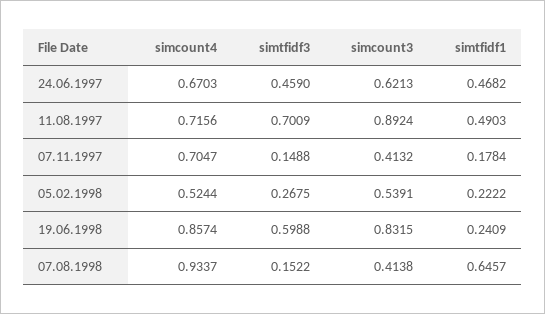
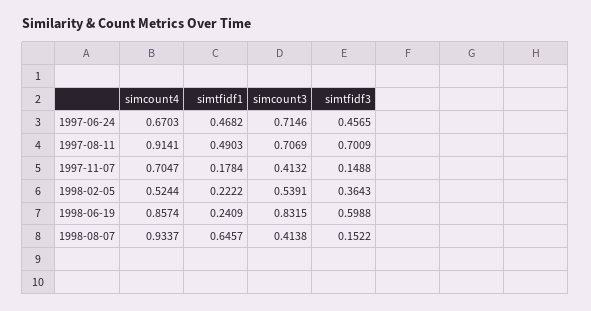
  {
    "simcount4": {
      "24.06.1997": 0.6703,
-     "11.08.1997": 0.7156,
+     "11.08.1997": 0.9141,
      "07.11.1997": 0.7047,
      "05.02.1998": 0.5244,
      "19.06.1998": 0.8574,
      "07.08.1998": 0.9337
    },
    "simtfidf3": {
-     "24.06.1997": 0.459,
+     "24.06.1997": 0.4565,
      "11.08.1997": 0.7009,
      "07.11.1997": 0.1488,
-     "05.02.1998": 0.2675,
+     "05.02.1998": 0.3643,
      "19.06.1998": 0.5988,
      "07.08.1998": 0.1522
    },
    "simcount3": {
-     "24.06.1997": 0.6213,
+     "24.06.1997": 0.7146,
-     "11.08.1997": 0.8924,
+     "11.08.1997": 0.7069,
      "07.11.1997": 0.4132,
      "05.02.1998": 0.5391,
      "19.06.1998": 0.8315,
      "07.08.1998": 0.4138
    },
    "simtfidf1": {
      "24.06.1997": 0.4682,
      "11.08.1997": 0.4903,
      "07.11.1997": 0.1784,
      "05.02.1998": 0.2222,
      "19.06.1998": 0.2409,
      "07.08.1998": 0.6457
    }
  }

